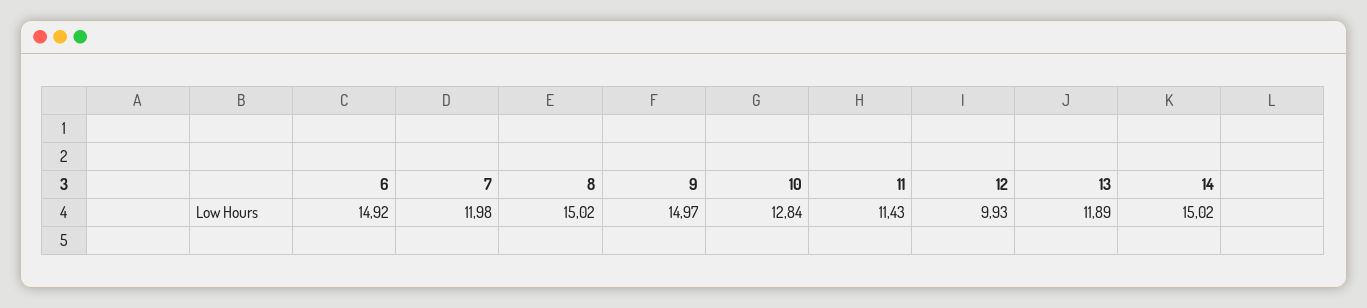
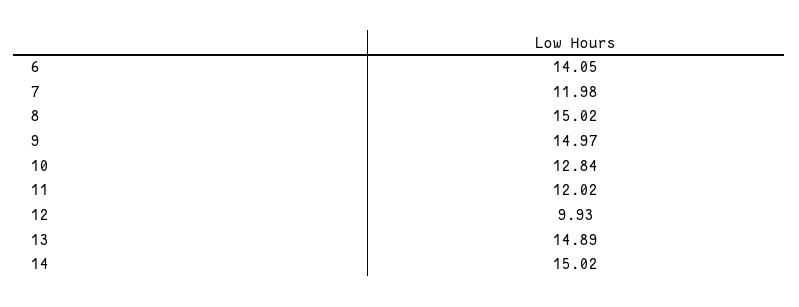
  {
-   "6": 14.92,
+   "6": 14.05,
    "7": 11.98,
    "8": 15.02,
    "9": 14.97,
    "10": 12.84,
-   "11": 11.43,
+   "11": 12.02,
    "12": 9.93,
-   "13": 11.89,
+   "13": 14.89,
    "14": 15.02
  }

